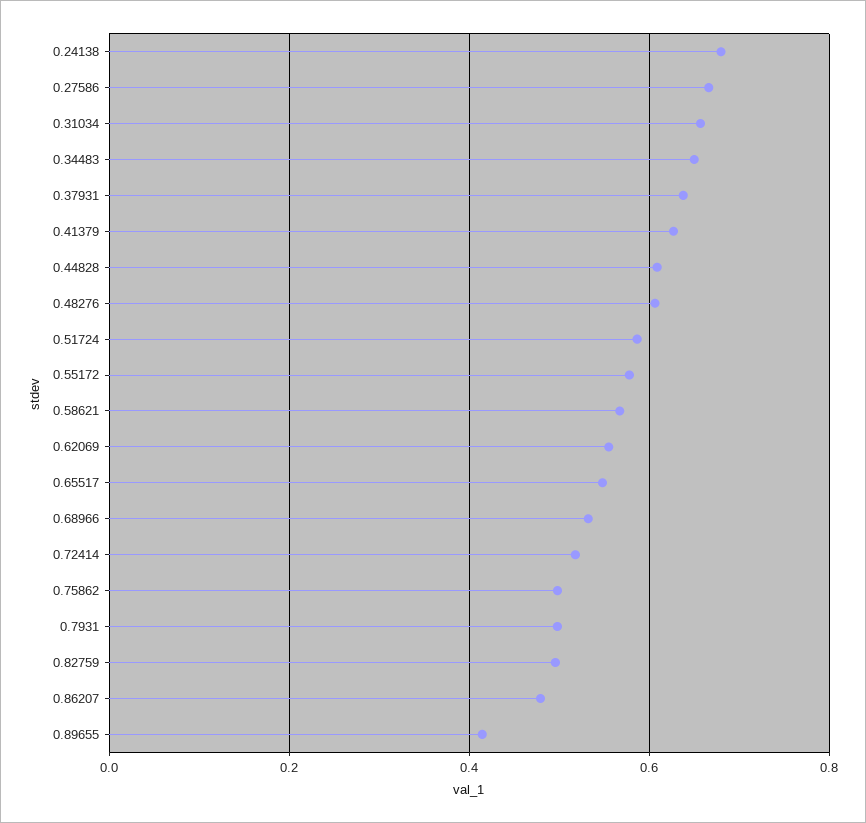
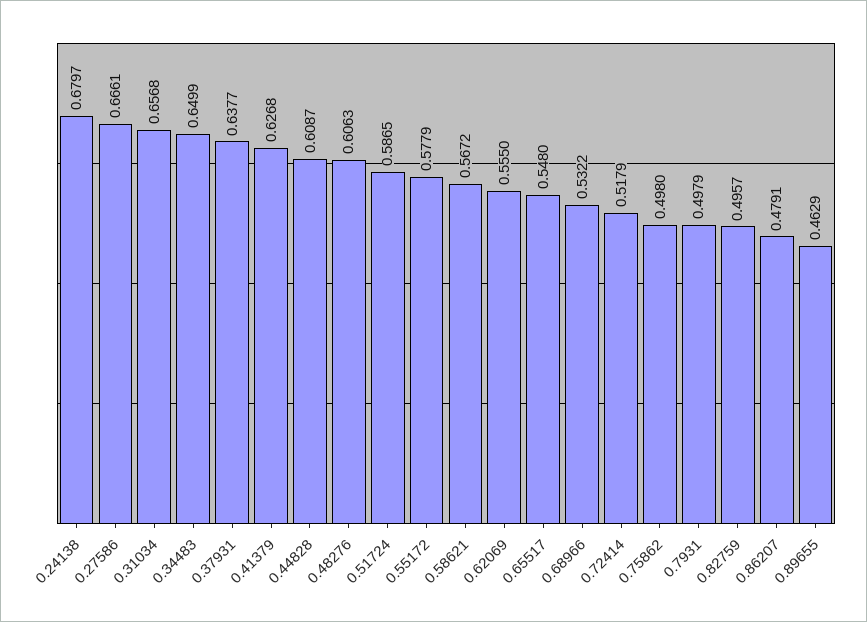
  {
    "0.24138": 0.6797,
    "0.27586": 0.6661,
    "0.31034": 0.6568,
    "0.34483": 0.6499,
    "0.37931": 0.6377,
    "0.41379": 0.6268,
    "0.44828": 0.6087,
    "0.48276": 0.6063,
    "0.51724": 0.5865,
    "0.55172": 0.5779,
    "0.58621": 0.5672,
    "0.62069": 0.555,
    "0.65517": 0.548,
    "0.68966": 0.5322,
    "0.72414": 0.5179,
    "0.75862": 0.498,
    "0.7931": 0.4979,
    "0.82759": 0.4957,
    "0.86207": 0.4791,
-   "0.89655": 0.42
+   "0.89655": 0.4629
  }

